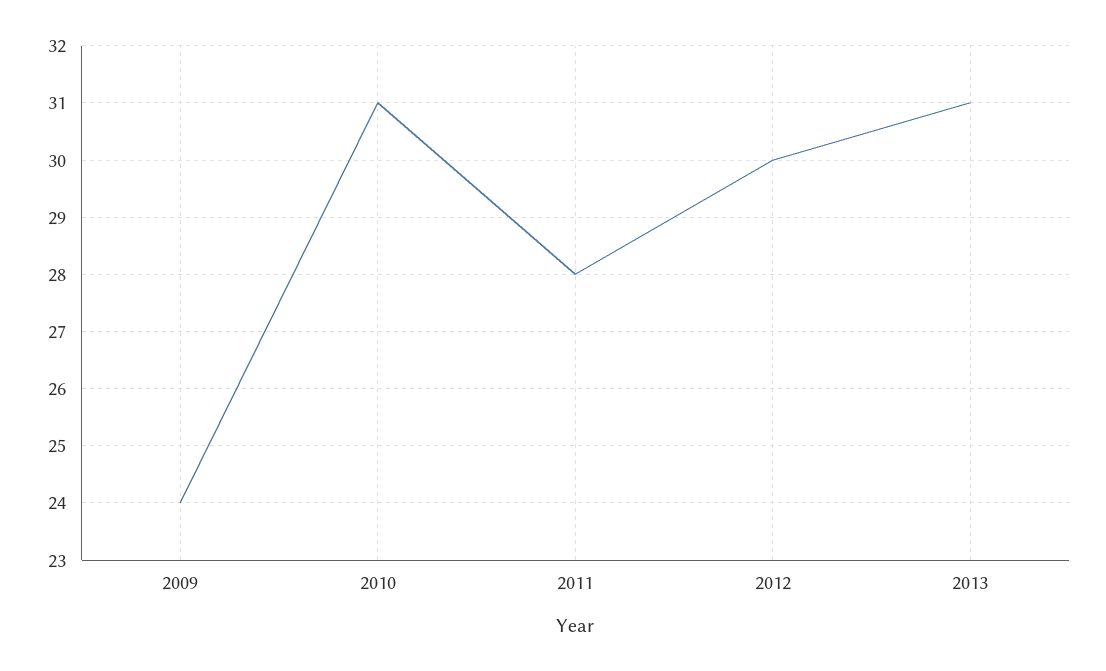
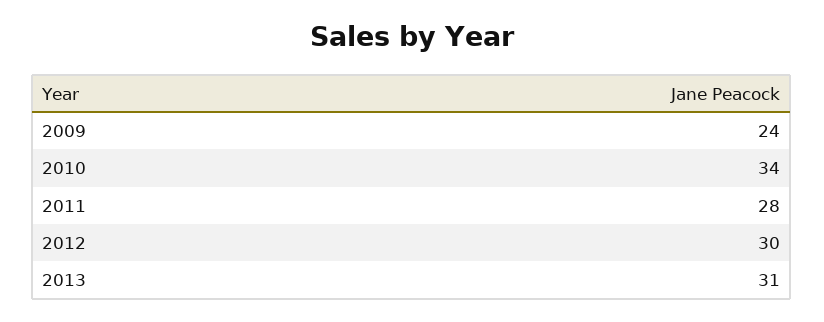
  {
    "2009": 24,
-   "2010": 31,
+   "2010": 34,
    "2011": 28,
    "2012": 30,
    "2013": 31
  }

